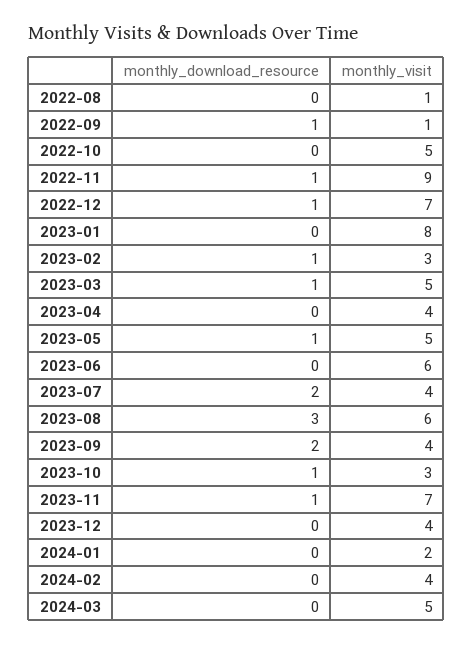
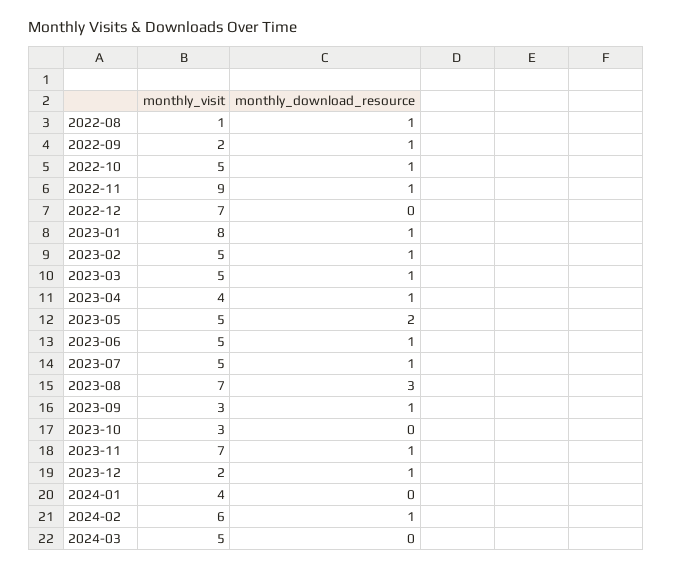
  {
    "monthly_download_resource": {
-     "2022-08": 0,
+     "2022-08": 1,
      "2022-09": 1,
-     "2022-10": 0,
+     "2022-10": 1,
      "2022-11": 1,
-     "2022-12": 1,
+     "2022-12": 0,
-     "2023-01": 0,
+     "2023-01": 1,
      "2023-02": 1,
      "2023-03": 1,
-     "2023-04": 0,
+     "2023-04": 1,
-     "2023-05": 1,
+     "2023-05": 2,
-     "2023-06": 0,
+     "2023-06": 1,
-     "2023-07": 2,
+     "2023-07": 1,
      "2023-08": 3,
-     "2023-09": 2,
+     "2023-09": 1,
-     "2023-10": 1,
+     "2023-10": 0,
      "2023-11": 1,
-     "2023-12": 0,
+     "2023-12": 1,
      "2024-01": 0,
-     "2024-02": 0,
+     "2024-02": 1,
      "2024-03": 0
    },
    "monthly_visit": {
      "2022-08": 1,
-     "2022-09": 1,
+     "2022-09": 2,
      "2022-10": 5,
      "2022-11": 9,
      "2022-12": 7,
      "2023-01": 8,
-     "2023-02": 3,
+     "2023-02": 5,
      "2023-03": 5,
      "2023-04": 4,
      "2023-05": 5,
-     "2023-06": 6,
+     "2023-06": 5,
-     "2023-07": 4,
+     "2023-07": 5,
-     "2023-08": 6,
+     "2023-08": 7,
-     "2023-09": 4,
+     "2023-09": 3,
      "2023-10": 3,
      "2023-11": 7,
-     "2023-12": 4,
+     "2023-12": 2,
-     "2024-01": 2,
+     "2024-01": 4,
-     "2024-02": 4,
+     "2024-02": 6,
      "2024-03": 5
    }
  }

